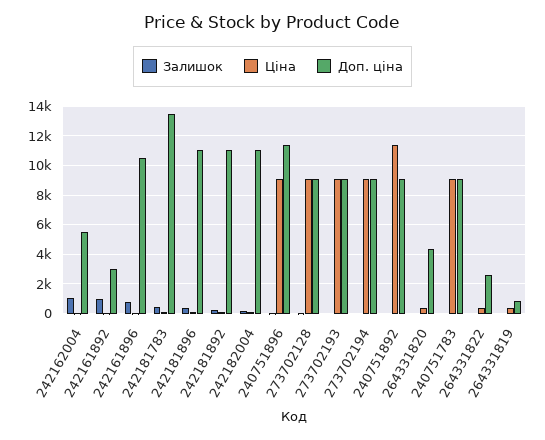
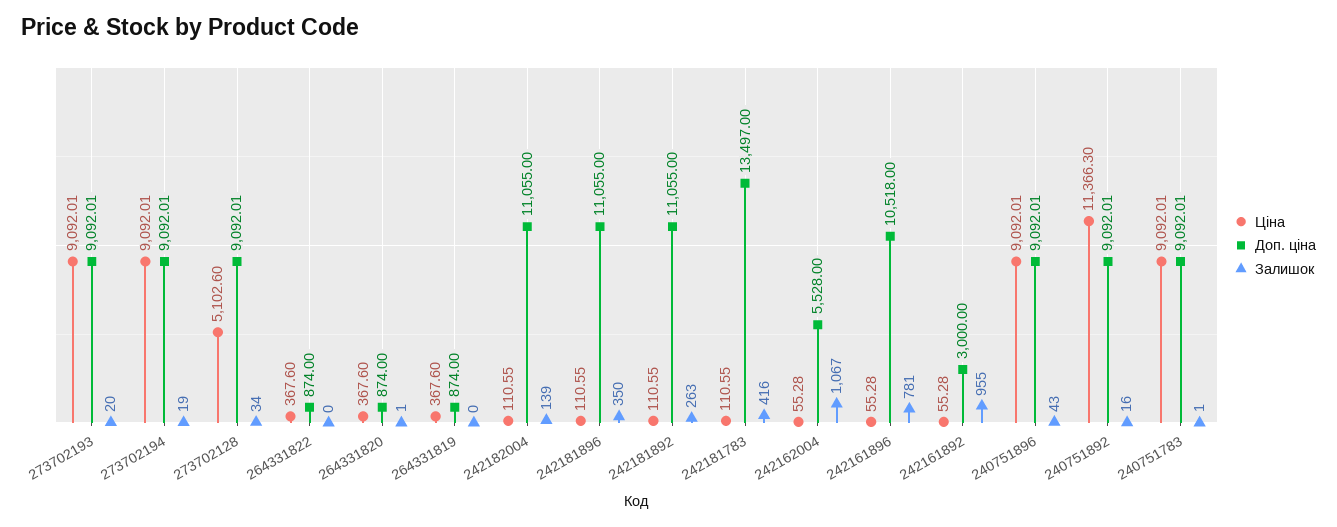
  {
    "Залишок": {
      "242162004": 1067,
      "242161892": 955,
      "242161896": 781,
      "242181783": 416,
      "242181896": 350,
      "242181892": 263,
      "242182004": 139,
      "240751896": 43,
      "273702128": 34,
      "273702193": 20,
      "273702194": 19,
      "240751892": 16,
      "264331820": 1,
      "240751783": 1,
      "264331822": 0,
      "264331819": 0
    },
    "Ціна": {
      "242162004": 55.28,
      "242161892": 55.28,
      "242161896": 55.28,
      "242181783": 110.55,
      "242181896": 110.55,
      "242181892": 110.55,
      "242182004": 110.55,
      "240751896": 9092.01,
-     "273702128": 9000,
+     "273702128": 5102.6,
      "273702193": 9092.01,
      "273702194": 9092.01,
      "240751892": 11366.3,
      "264331820": 367.6,
      "240751783": 9092.01,
      "264331822": 367.6,
      "264331819": 367.6
    },
    "Доп. ціна": {
      "242162004": 5528,
      "242161892": 3000,
      "242161896": 10518,
      "242181783": 13497,
      "242181896": 11055,
      "242181892": 11055,
      "242182004": 11055,
-     "240751896": 11500,
+     "240751896": 9092.01,
      "273702128": 9092.01,
      "273702193": 9092.01,
      "273702194": 9092.01,
      "240751892": 9092.01,
-     "264331820": 4500,
+     "264331820": 874,
      "240751783": 9092.01,
-     "264331822": 2500,
+     "264331822": 874,
      "264331819": 874
    }
  }

